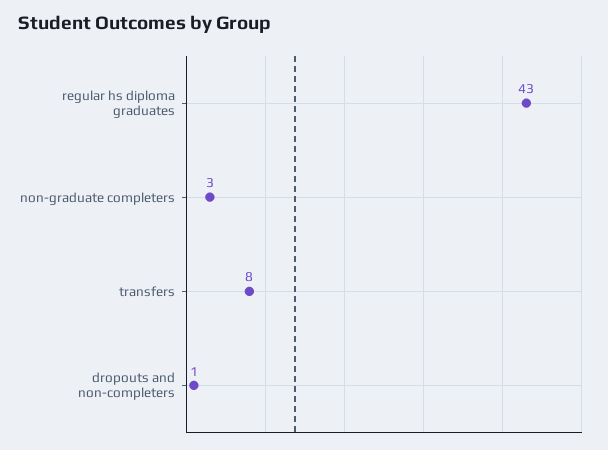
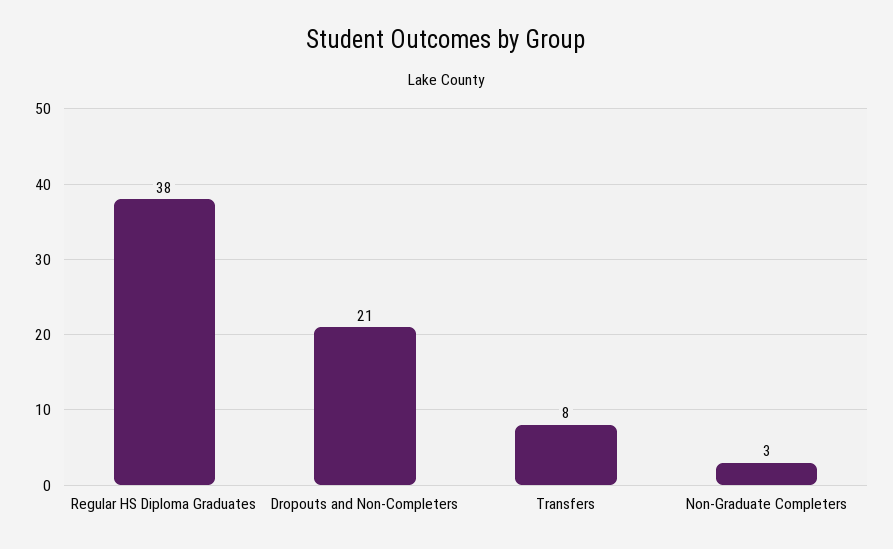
  {
-   "regular hs diploma graduates": 43,
+   "regular hs diploma graduates": 38,
    "non-graduate completers": 3,
    "transfers": 8,
-   "dropouts and non-completers": 1
+   "dropouts and non-completers": 21
  }

